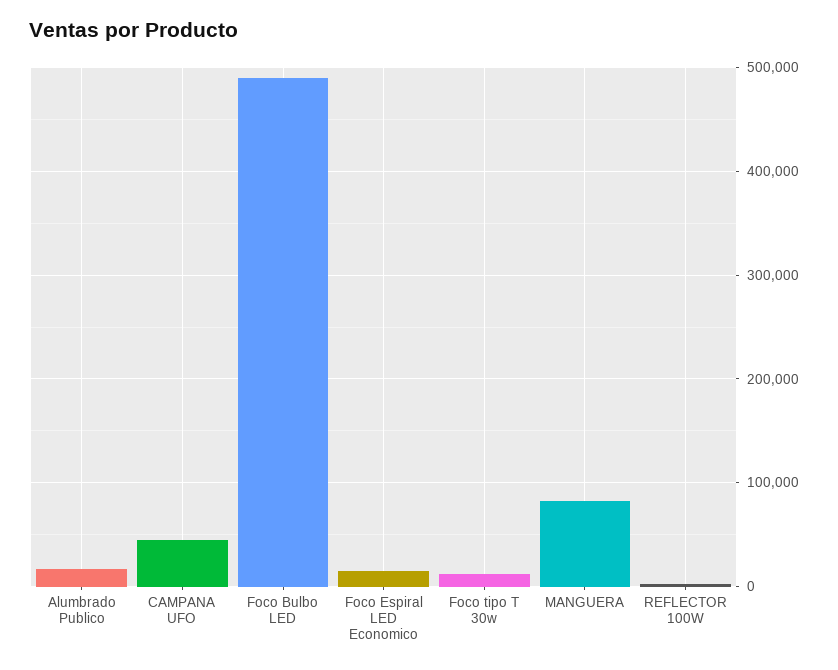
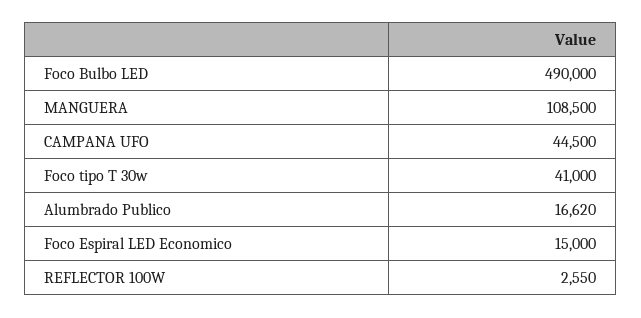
  {
    "Alumbrado Publico": 16620,
    "CAMPANA UFO": 44500,
    "Foco Bulbo LED": 490000,
    "Foco Espiral LED Economico": 15000,
-   "Foco tipo T 30w": 10000,
+   "Foco tipo T 30w": 41000,
-   "MANGUERA": 80000,
+   "MANGUERA": 108500,
    "REFLECTOR 100W": 2550
  }

